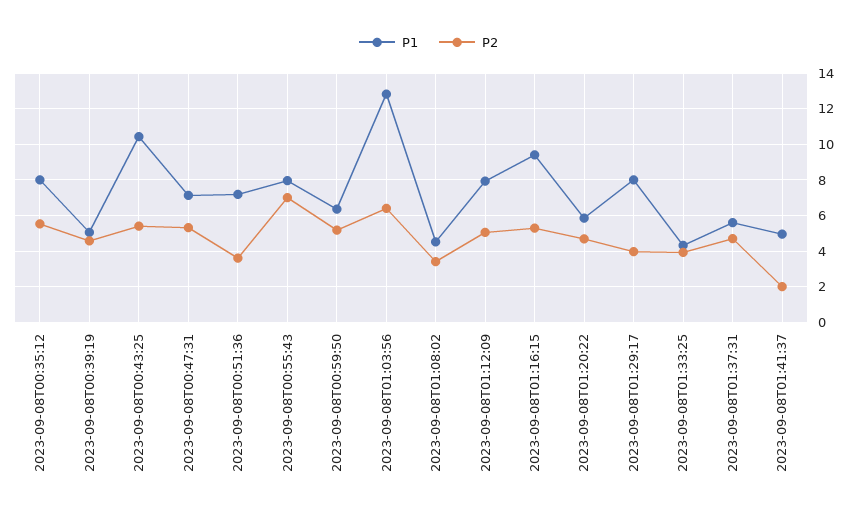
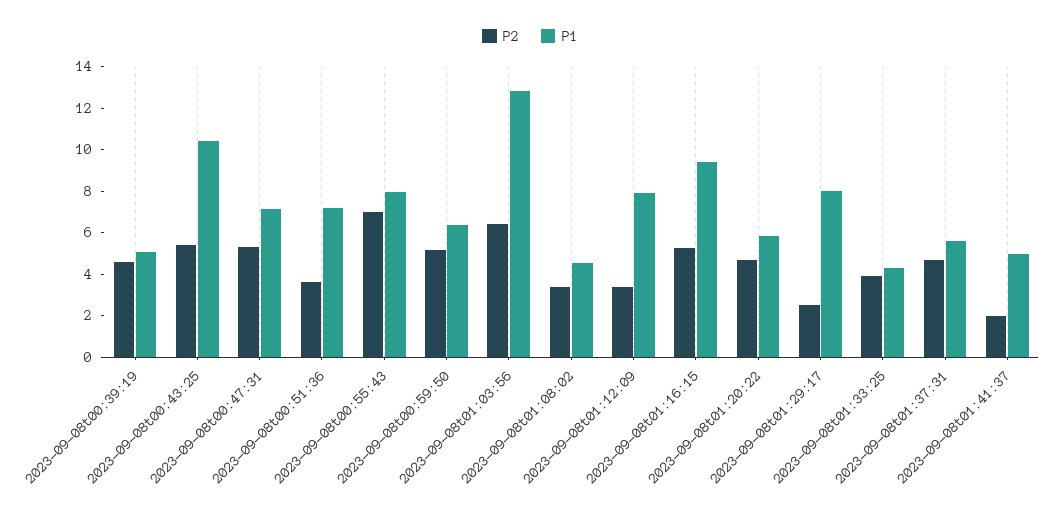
  {
    "P1": {
-     "2023-09-08T00:35:12": 8,
      "2023-09-08T00:39:19": 5,
      "2023-09-08T00:43:25": 10.5,
      "2023-09-08T00:47:31": 7,
      "2023-09-08T00:51:36": 7,
      "2023-09-08T00:55:43": 8,
      "2023-09-08T00:59:50": 6.5,
      "2023-09-08T01:03:56": 13,
      "2023-09-08T01:08:02": 4.5,
      "2023-09-08T01:12:09": 8,
      "2023-09-08T01:16:15": 9.5,
      "2023-09-08T01:20:22": 6,
      "2023-09-08T01:29:17": 8,
      "2023-09-08T01:33:25": 4.5,
      "2023-09-08T01:37:31": 5.5,
      "2023-09-08T01:41:37": 5
    },
    "P2": {
-     "2023-09-08T00:35:12": 5.5,
      "2023-09-08T00:39:19": 4.5,
      "2023-09-08T00:43:25": 5.5,
      "2023-09-08T00:47:31": 5.5,
      "2023-09-08T00:51:36": 3.5,
      "2023-09-08T00:55:43": 7,
      "2023-09-08T00:59:50": 5,
      "2023-09-08T01:03:56": 6.5,
      "2023-09-08T01:08:02": 3.5,
-     "2023-09-08T01:12:09": 5,
+     "2023-09-08T01:12:09": 3.5,
      "2023-09-08T01:16:15": 5.5,
      "2023-09-08T01:20:22": 4.5,
-     "2023-09-08T01:29:17": 4,
+     "2023-09-08T01:29:17": 2.5,
      "2023-09-08T01:33:25": 4,
      "2023-09-08T01:37:31": 4.5,
      "2023-09-08T01:41:37": 2
    }
  }

